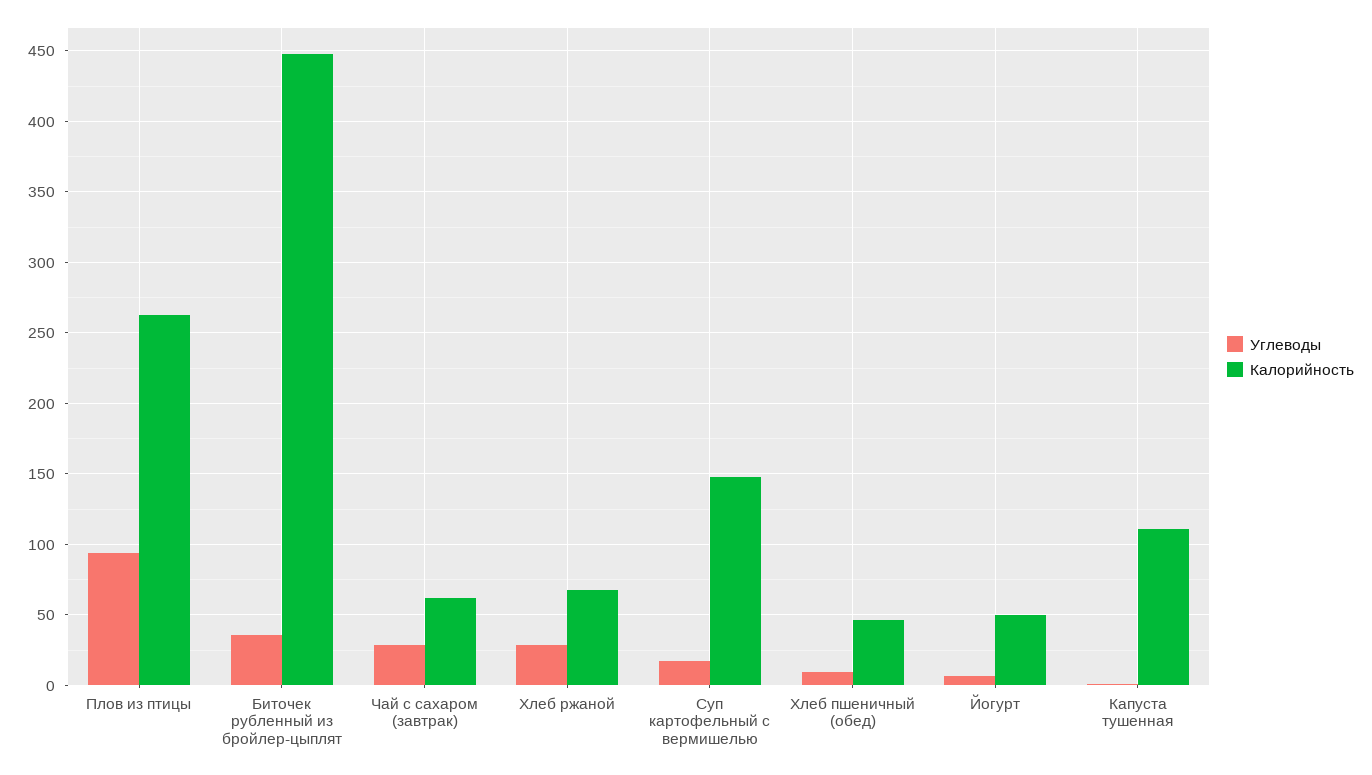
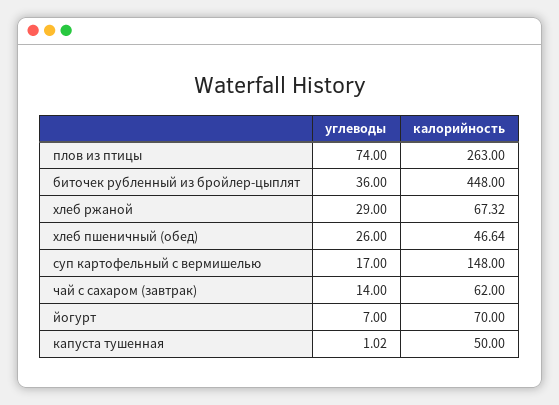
  {
    "Углеводы": {
-     "Плов из птицы": 95,
+     "Плов из птицы": 74,
      "Биточек рубленный из бройлер-цыплят": 36,
-     "Чай с сахаром (завтрак)": 30,
+     "Чай с сахаром (завтрак)": 14,
      "Хлеб ржаной": 29,
      "Суп картофельный с вермишелью": 17,
-     "Хлеб пшеничный (обед)": 10,
+     "Хлеб пшеничный (обед)": 26,
      "Йогурт": 7,
      "Капуста тушенная": 1.02
    },
    "Калорийность": {
      "Плов из птицы": 263,
      "Биточек рубленный из бройлер-цыплят": 448,
      "Чай с сахаром (завтрак)": 62,
      "Хлеб ржаной": 67.32,
      "Суп картофельный с вермишелью": 148,
      "Хлеб пшеничный (обед)": 46.64,
-     "Йогурт": 50,
+     "Йогурт": 70,
-     "Капуста тушенная": 110
+     "Капуста тушенная": 50
    }
  }

